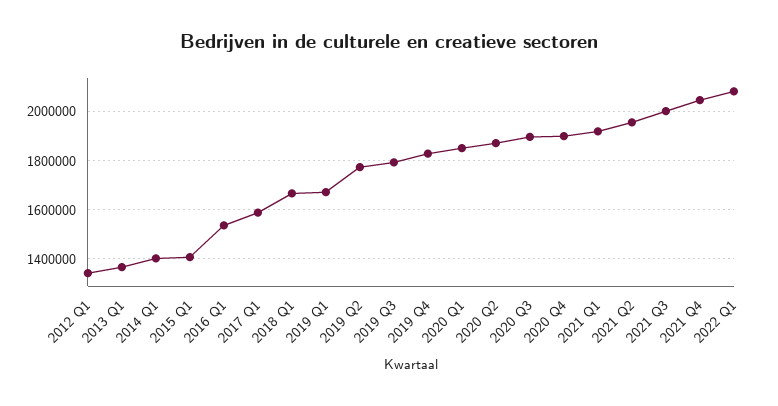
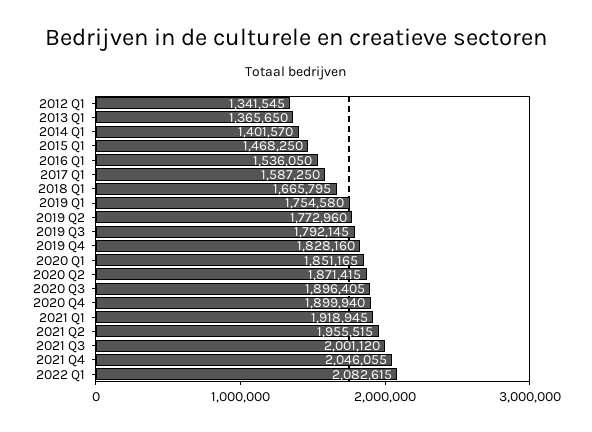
  {
    "2012 Q1": 1341545,
    "2013 Q1": 1365650,
    "2014 Q1": 1401570,
-   "2015 Q1": 1400000,
+   "2015 Q1": 1468250,
    "2016 Q1": 1536050,
    "2017 Q1": 1587250,
    "2018 Q1": 1665795,
-   "2019 Q1": 1675000,
+   "2019 Q1": 1754580,
    "2019 Q2": 1772960,
    "2019 Q3": 1792145,
    "2019 Q4": 1828160,
    "2020 Q1": 1851165,
    "2020 Q2": 1871415,
    "2020 Q3": 1896405,
    "2020 Q4": 1899940,
    "2021 Q1": 1918945,
    "2021 Q2": 1955515,
    "2021 Q3": 2001120,
    "2021 Q4": 2046055,
    "2022 Q1": 2082615
  }

